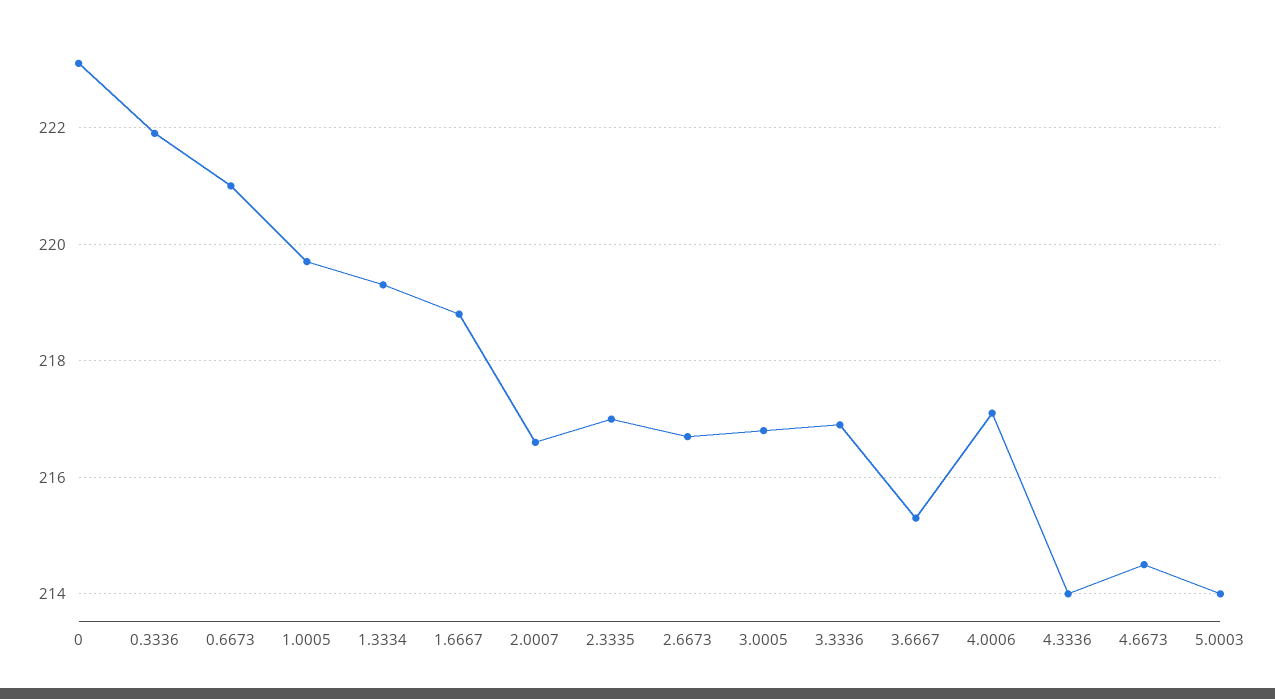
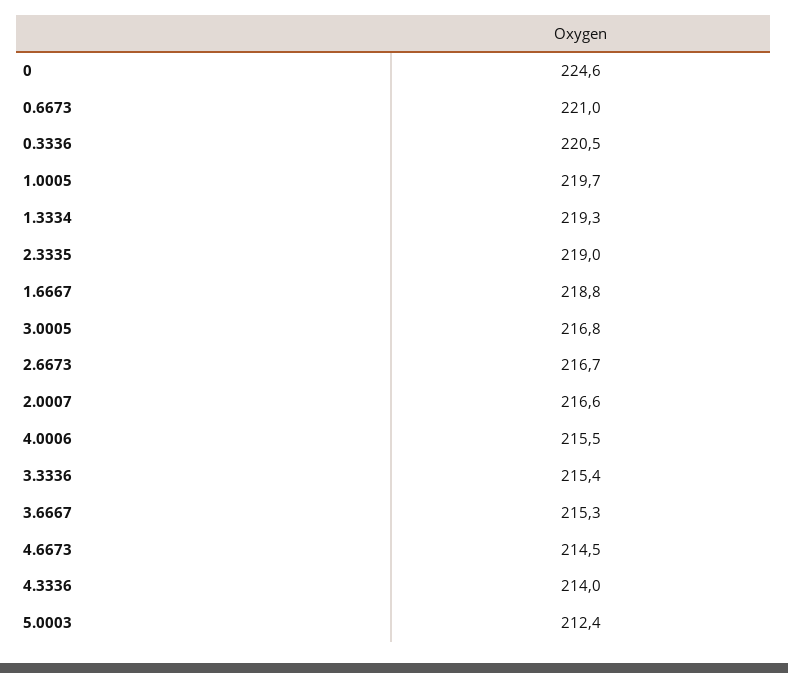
  {
-   "0": 223,
+   "0": 224.6,
-   "0.3336": 222,
+   "0.3336": 220.5,
    "0.6673": 221,
    "1.0005": 219.7,
    "1.3334": 219.3,
    "1.6667": 218.8,
    "2.0007": 216.6,
-   "2.3335": 217,
+   "2.3335": 219,
    "2.6673": 216.7,
    "3.0005": 216.8,
-   "3.3336": 217,
+   "3.3336": 215.4,
    "3.6667": 215.3,
-   "4.0006": 217,
+   "4.0006": 215.5,
    "4.3336": 214,
    "4.6673": 214.5,
-   "5.0003": 214
+   "5.0003": 212.4
  }

